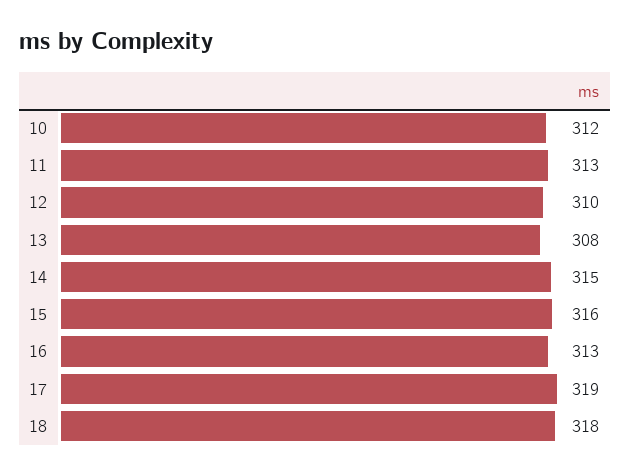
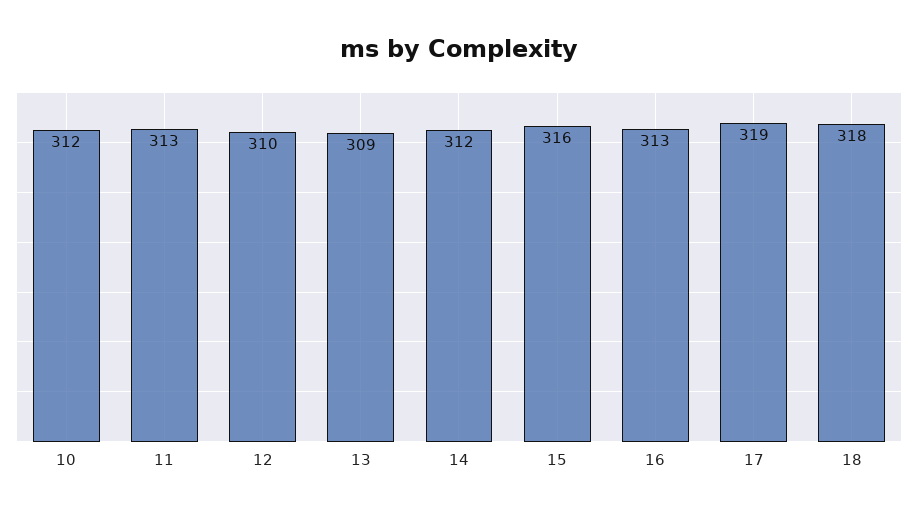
  {
    "10": 312,
    "11": 313,
    "12": 310,
-   "13": 308,
+   "13": 309,
-   "14": 315,
+   "14": 312,
    "15": 316,
    "16": 313,
    "17": 319,
    "18": 318
  }

